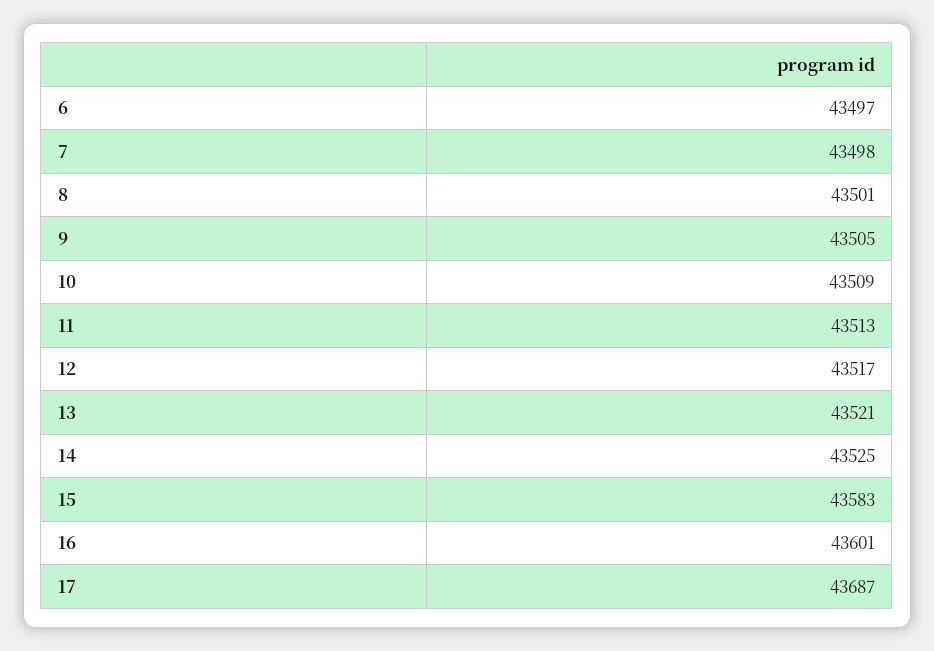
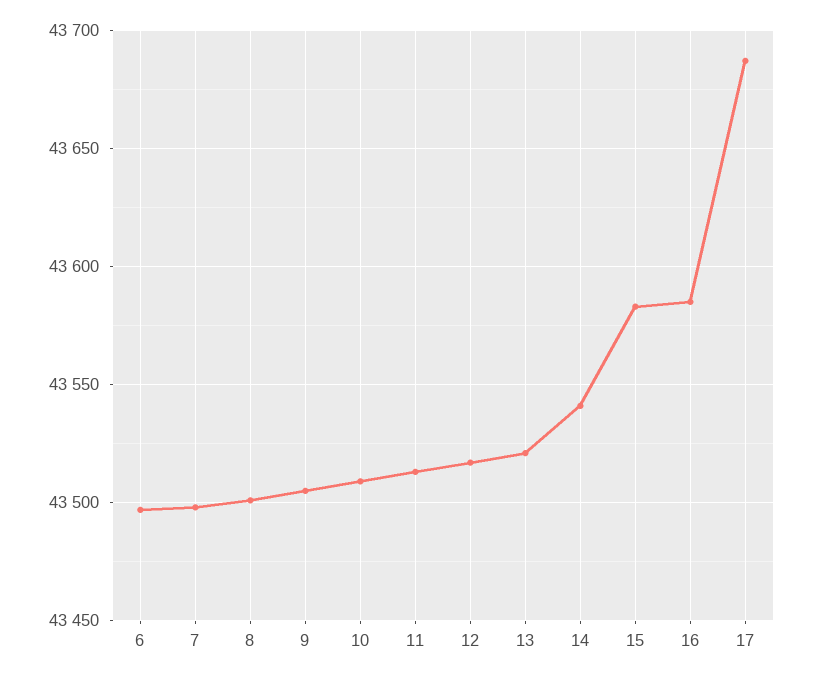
  {
    "6": 43497,
    "7": 43498,
    "8": 43501,
    "9": 43505,
    "10": 43509,
    "11": 43513,
    "12": 43517,
    "13": 43521,
-   "14": 43525,
+   "14": 43540,
    "15": 43583,
-   "16": 43601,
+   "16": 43585,
    "17": 43687
  }

